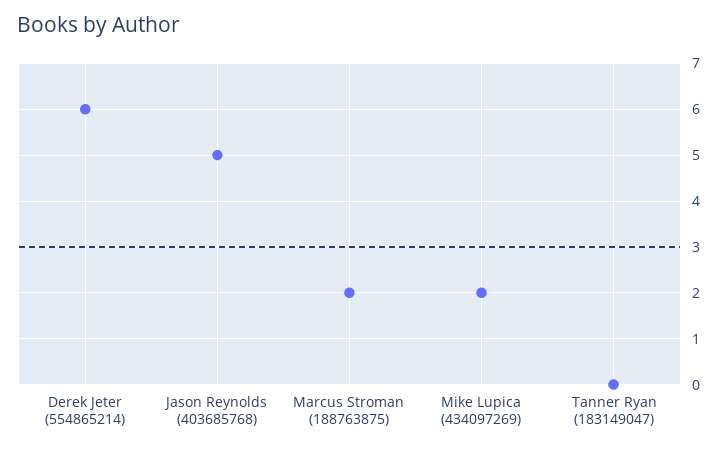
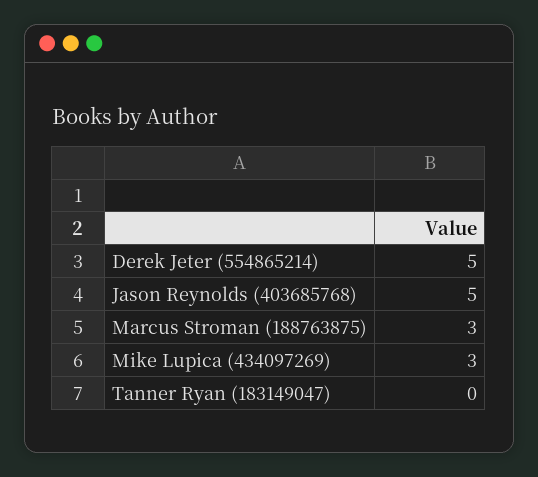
  {
-   "Derek Jeter (554865214)": 6,
+   "Derek Jeter (554865214)": 5,
    "Jason Reynolds (403685768)": 5,
-   "Marcus Stroman (188763875)": 2,
+   "Marcus Stroman (188763875)": 3,
-   "Mike Lupica (434097269)": 2,
+   "Mike Lupica (434097269)": 3,
    "Tanner Ryan (183149047)": 0
  }

